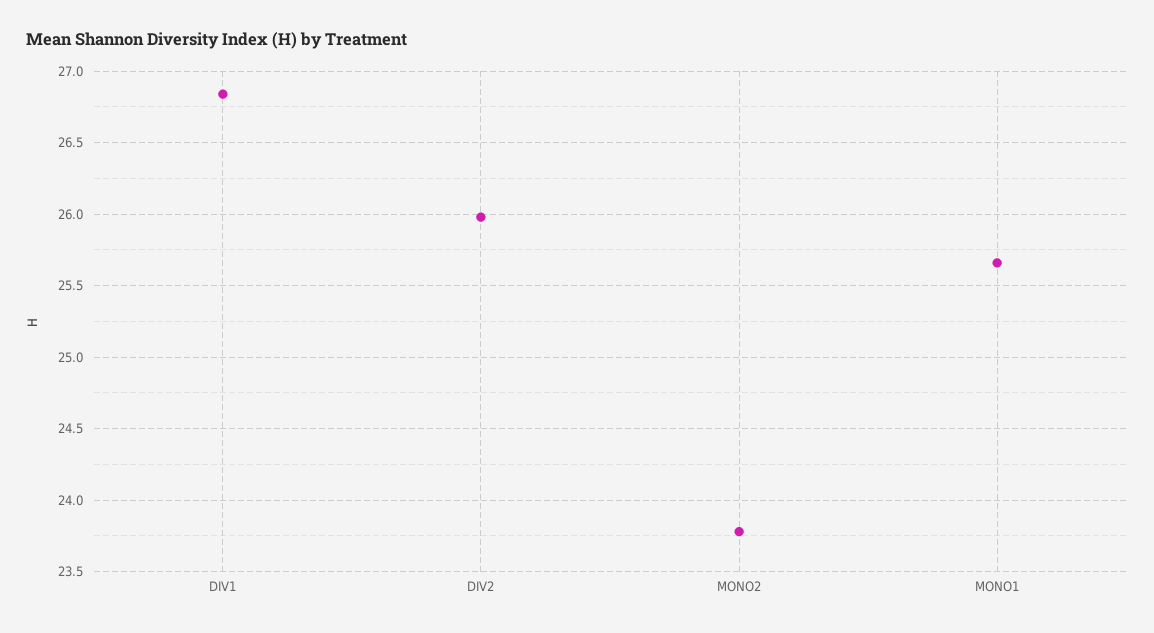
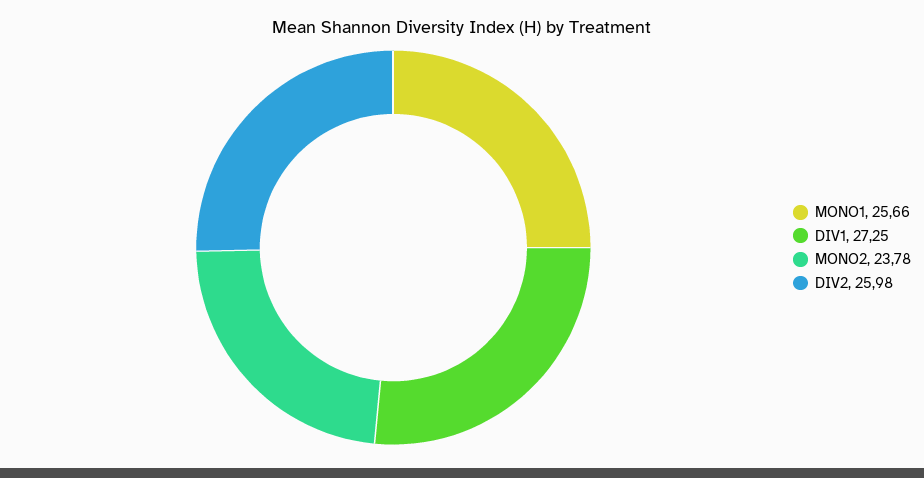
  {
-   "DIV1": 26.85,
+   "DIV1": 27.25,
    "DIV2": 25.98,
    "MONO2": 23.78,
    "MONO1": 25.66
  }

